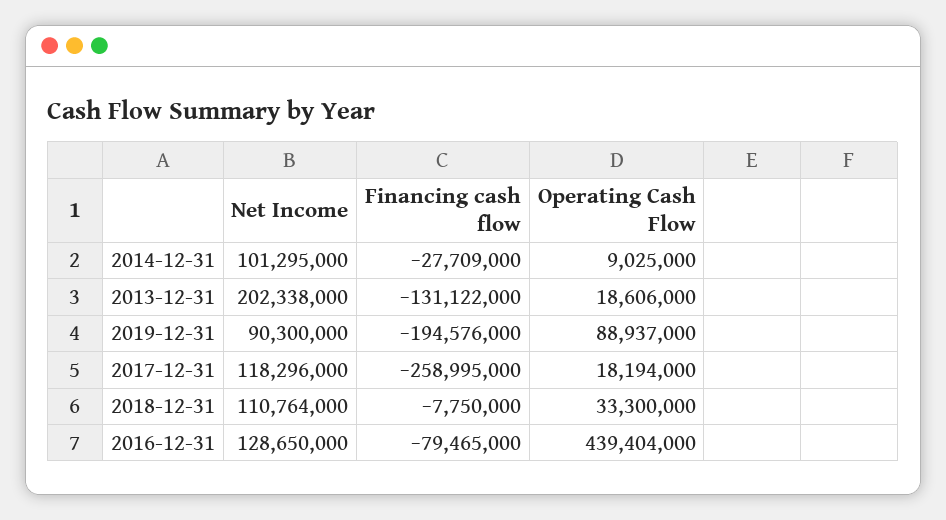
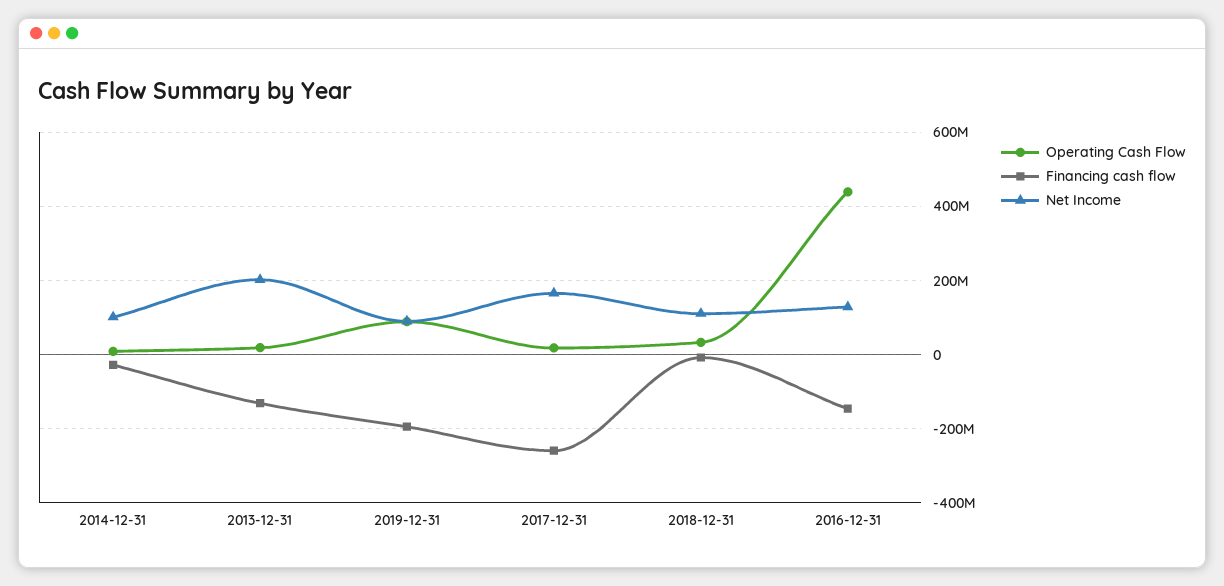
  {
    "Net Income": {
      "2014-12-31": 101295000,
      "2013-12-31": 202338000,
      "2019-12-31": 90300000,
-     "2017-12-31": 118296000,
+     "2017-12-31": 160000000,
      "2018-12-31": 110764000,
      "2016-12-31": 128650000
    },
    "Financing cash flow": {
      "2014-12-31": -27709000,
      "2013-12-31": -131122000,
      "2019-12-31": -194576000,
      "2017-12-31": -258995000,
      "2018-12-31": -7750000,
-     "2016-12-31": -79465000
+     "2016-12-31": -140000000
    },
    "Operating Cash Flow": {
      "2014-12-31": 9025000,
      "2013-12-31": 18606000,
      "2019-12-31": 88937000,
      "2017-12-31": 18194000,
      "2018-12-31": 33300000,
      "2016-12-31": 439404000
    }
  }

